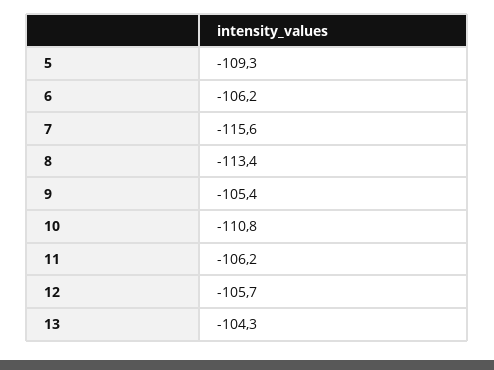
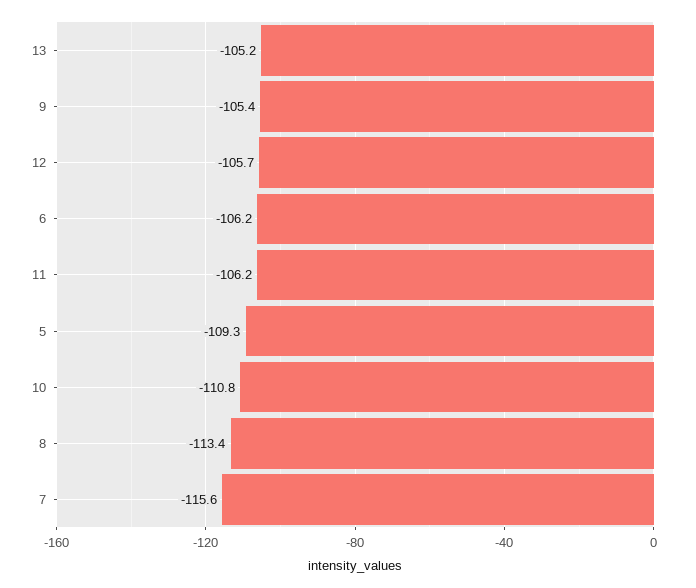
  {
    "5": -109.3,
    "6": -106.2,
    "7": -115.6,
    "8": -113.4,
    "9": -105.4,
    "10": -110.8,
    "11": -106.2,
    "12": -105.7,
-   "13": -104.3
+   "13": -105.2
  }

